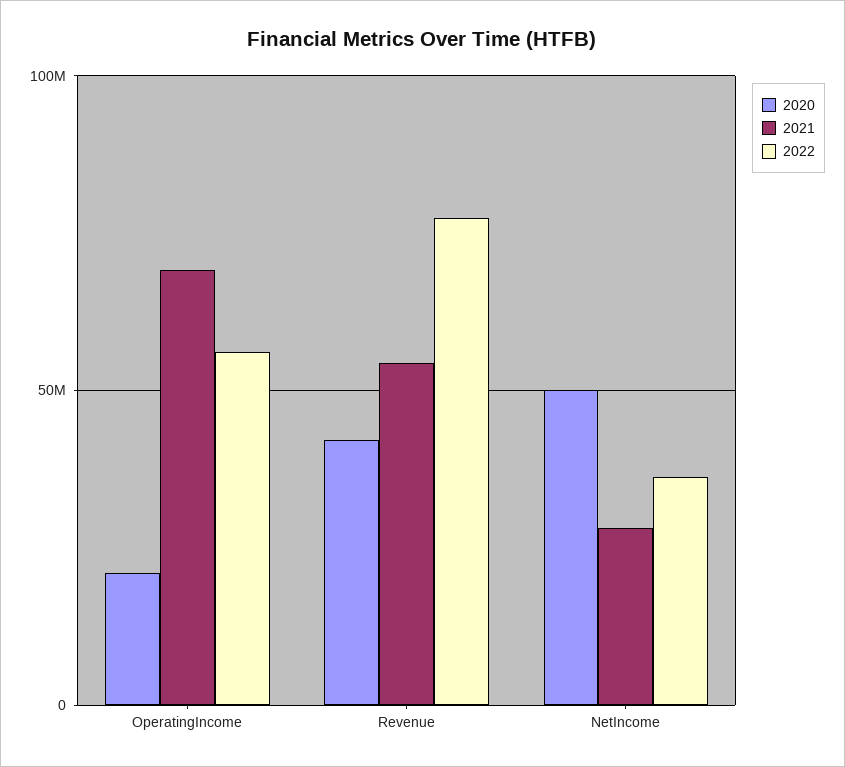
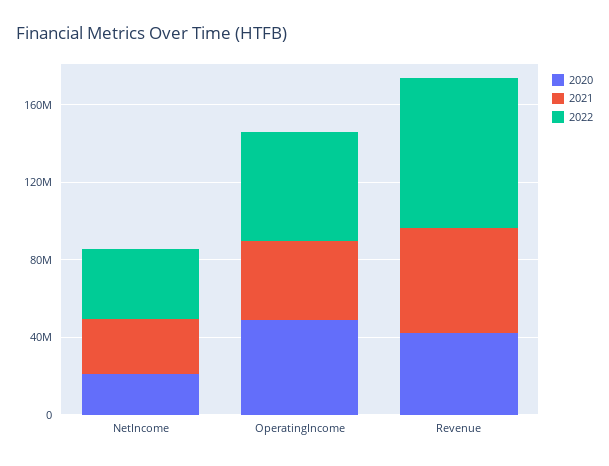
  {
    "2020": {
-     "OperatingIncome": 20000000,
+     "OperatingIncome": 50000000,
      "Revenue": 40000000,
-     "NetIncome": 50000000
+     "NetIncome": 20000000
    },
    "2021": {
-     "OperatingIncome": 70000000,
+     "OperatingIncome": 40000000,
      "Revenue": 55000000,
      "NetIncome": 30000000
    },
    "2022": {
      "OperatingIncome": 55000000,
      "Revenue": 75000000,
      "NetIncome": 35000000
    }
  }

